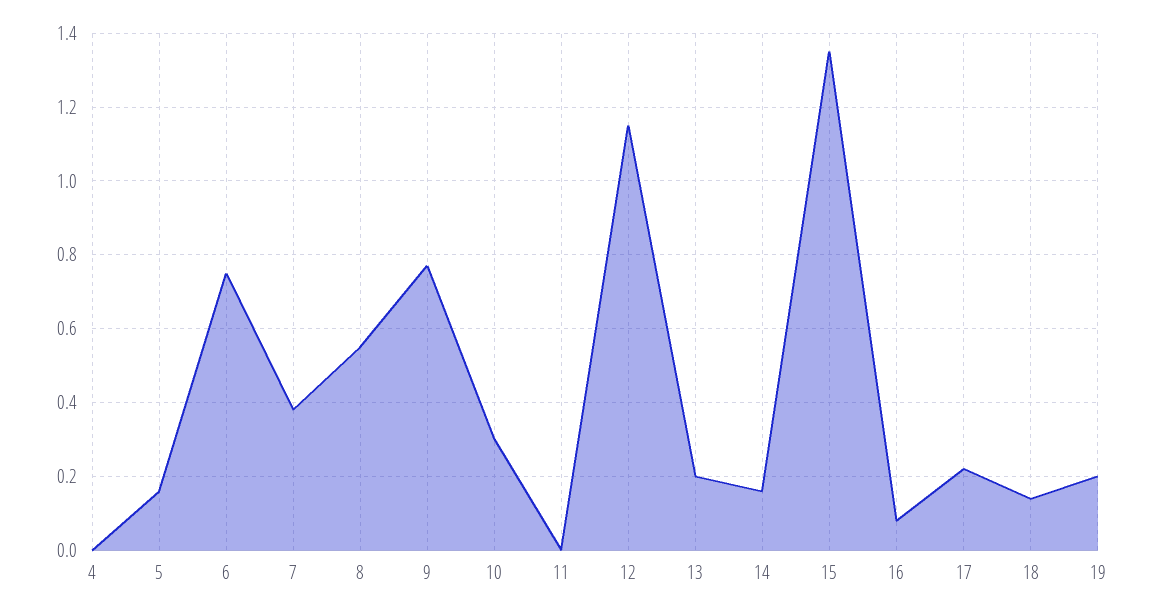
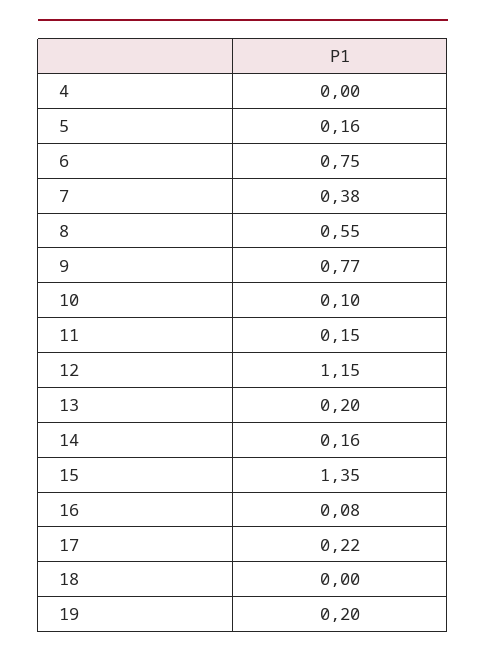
  {
    "4": 0,
    "5": 0.16,
    "6": 0.75,
    "7": 0.38,
    "8": 0.55,
    "9": 0.77,
-   "10": 0.3,
+   "10": 0.1,
-   "11": 0,
+   "11": 0.15,
    "12": 1.15,
    "13": 0.2,
    "14": 0.16,
    "15": 1.35,
    "16": 0.08,
    "17": 0.22,
-   "18": 0.15,
+   "18": 0,
    "19": 0.2
  }

